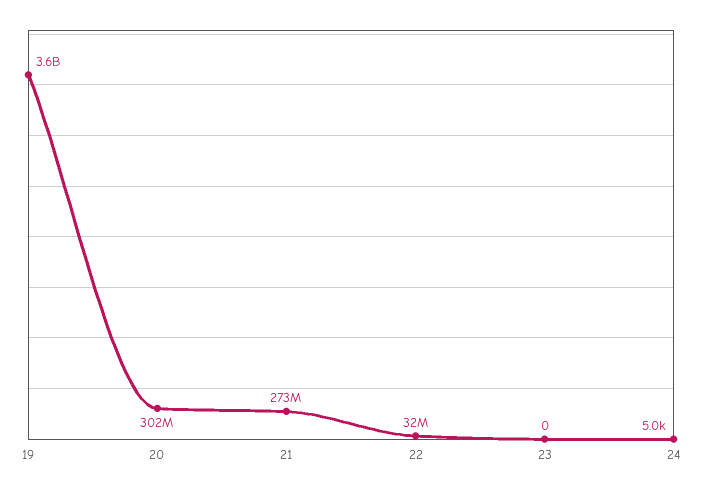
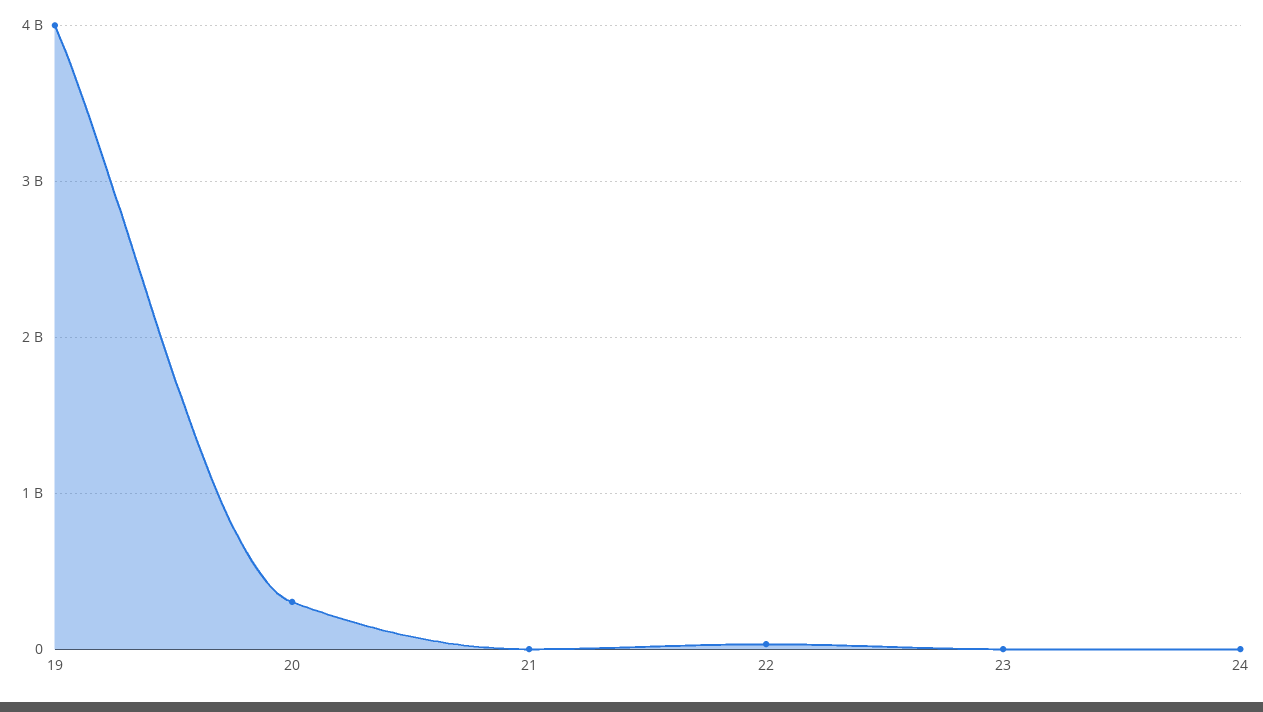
  {
-   "19": 3600000000,
+   "19": 4000000000,
    "20": 302000000,
-   "21": 273000000,
+   "21": 0,
    "22": 32000000,
    "23": 0,
    "24": 5000
  }

